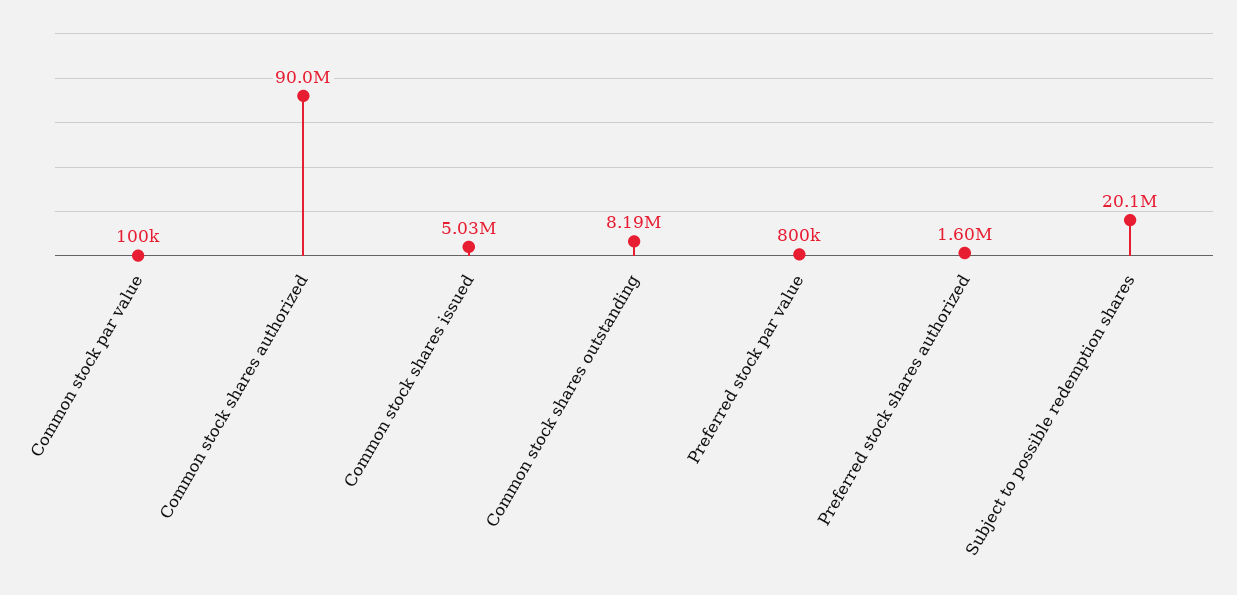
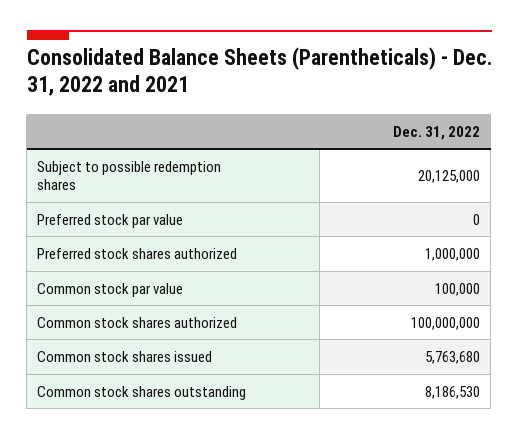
  {
    "Common stock par value": 100000,
-   "Common stock shares authorized": 90000000,
+   "Common stock shares authorized": 100000000,
-   "Common stock shares issued": 5030000,
+   "Common stock shares issued": 5763680,
    "Common stock shares outstanding": 8186530,
-   "Preferred stock par value": 800000,
+   "Preferred stock par value": 0,
-   "Preferred stock shares authorized": 1600000,
+   "Preferred stock shares authorized": 1000000,
    "Subject to possible redemption shares": 20125000
  }

